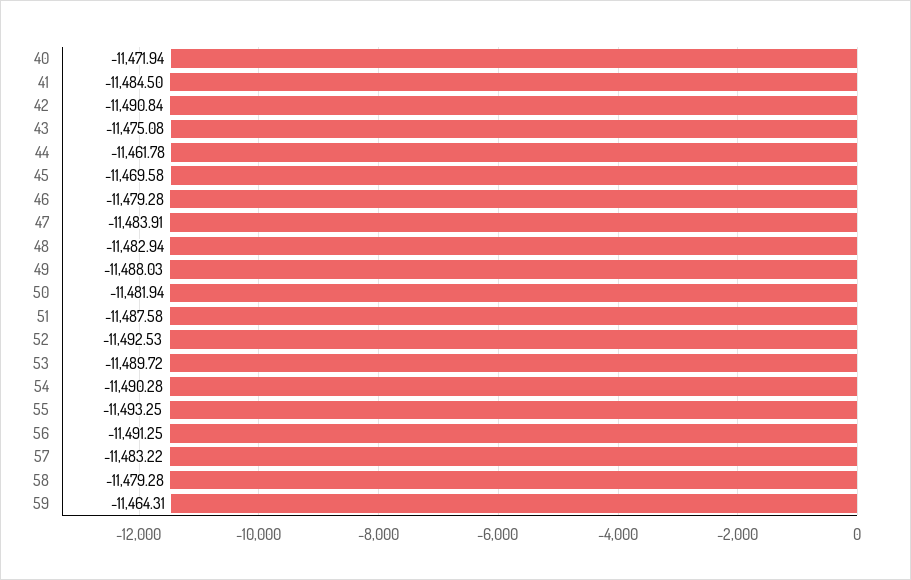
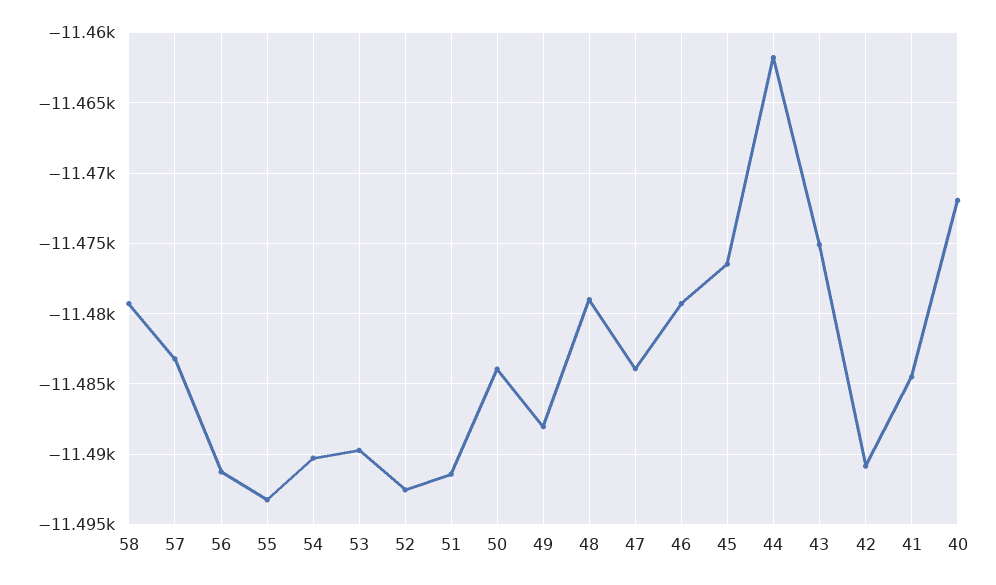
  {
    "40": -11471.94,
    "41": -11484.5,
    "42": -11490.84,
    "43": -11475.08,
    "44": -11461.78,
-   "45": -11469.58,
+   "45": -11476.5,
    "46": -11479.28,
    "47": -11483.91,
-   "48": -11482.94,
+   "48": -11479,
    "49": -11488.03,
-   "50": -11481.94,
+   "50": -11484,
-   "51": -11487.58,
+   "51": -11491.5,
    "52": -11492.53,
    "53": -11489.72,
    "54": -11490.28,
    "55": -11493.25,
    "56": -11491.25,
    "57": -11483.22,
-   "58": -11479.28,
+   "58": -11479.28
-   "59": -11464.31
  }

